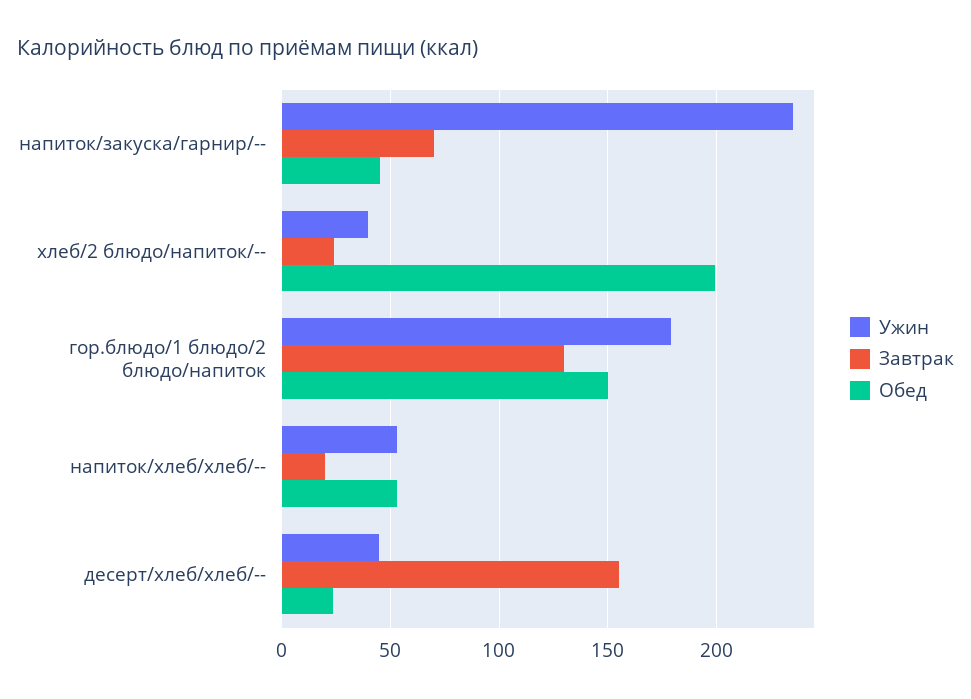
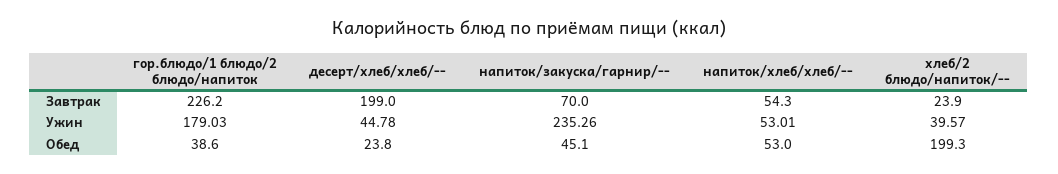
  {
    "Ужин": {
      "напиток/закуска/гарнир/--": 235.26,
      "хлеб/2 блюдо/напиток/--": 39.57,
      "гор.блюдо/1 блюдо/2 блюдо/напиток": 179.03,
      "напиток/хлеб/хлеб/--": 53.01,
      "десерт/хлеб/хлеб/--": 44.78
    },
    "Завтрак": {
      "напиток/закуска/гарнир/--": 70,
      "хлеб/2 блюдо/напиток/--": 23.9,
-     "гор.блюдо/1 блюдо/2 блюдо/напиток": 130,
+     "гор.блюдо/1 блюдо/2 блюдо/напиток": 226.2,
-     "напиток/хлеб/хлеб/--": 20,
+     "напиток/хлеб/хлеб/--": 54.3,
-     "десерт/хлеб/хлеб/--": 155
+     "десерт/хлеб/хлеб/--": 199
    },
    "Обед": {
      "напиток/закуска/гарнир/--": 45.1,
      "хлеб/2 блюдо/напиток/--": 199.3,
-     "гор.блюдо/1 блюдо/2 блюдо/напиток": 150,
+     "гор.блюдо/1 блюдо/2 блюдо/напиток": 38.6,
      "напиток/хлеб/хлеб/--": 53,
      "десерт/хлеб/хлеб/--": 23.8
    }
  }

